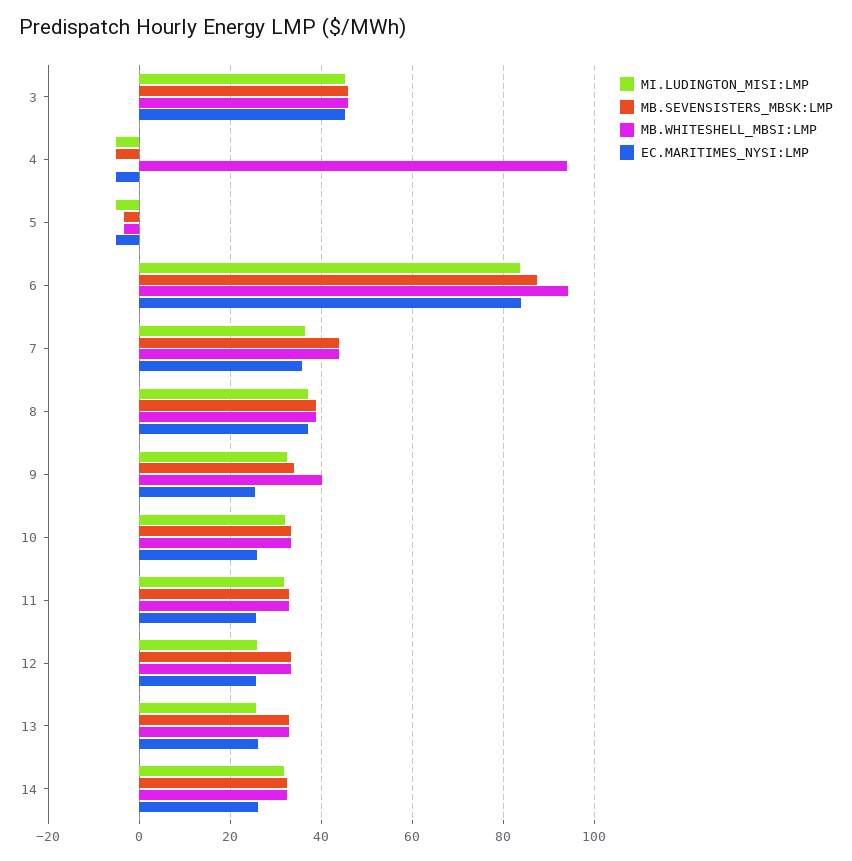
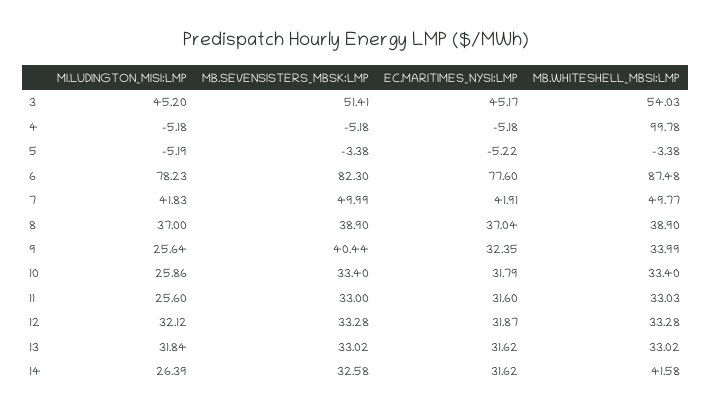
  {
    "MI.LUDINGTON_MISI:LMP": {
      "3": 45.2,
      "4": -5.18,
      "5": -5.19,
-     "6": 84,
+     "6": 78.23,
-     "7": 36,
+     "7": 41.83,
      "8": 37,
-     "9": 32,
+     "9": 25.64,
-     "10": 32,
+     "10": 25.86,
-     "11": 32,
+     "11": 25.6,
-     "12": 26,
+     "12": 32.12,
-     "13": 26,
+     "13": 31.84,
-     "14": 32
+     "14": 26.39
    },
    "MB.SEVENSISTERS_MBSK:LMP": {
-     "3": 46,
+     "3": 51.41,
      "4": -5.18,
      "5": -3.38,
-     "6": 88,
+     "6": 82.3,
-     "7": 44,
+     "7": 49.99,
      "8": 38.9,
-     "9": 34,
+     "9": 40.44,
      "10": 33.4,
      "11": 33,
      "12": 33.28,
      "13": 33.02,
      "14": 32.58
    },
    "MB.WHITESHELL_MBSI:LMP": {
-     "3": 46,
+     "3": 54.03,
-     "4": 94,
+     "4": 99.78,
      "5": -3.38,
-     "6": 94,
+     "6": 87.48,
-     "7": 44,
+     "7": 49.77,
      "8": 38.9,
-     "9": 40,
+     "9": 33.99,
      "10": 33.4,
      "11": 33.03,
      "12": 33.28,
      "13": 33.02,
-     "14": 32
+     "14": 41.58
    },
    "EC.MARITIMES_NYSI:LMP": {
      "3": 45.17,
      "4": -5.18,
      "5": -5.22,
-     "6": 84,
+     "6": 77.6,
-     "7": 36,
+     "7": 41.91,
      "8": 37.04,
-     "9": 26,
+     "9": 32.35,
-     "10": 26,
+     "10": 31.79,
-     "11": 26,
+     "11": 31.6,
-     "12": 26,
+     "12": 31.87,
-     "13": 26,
+     "13": 31.62,
-     "14": 26
+     "14": 31.62
    }
  }

